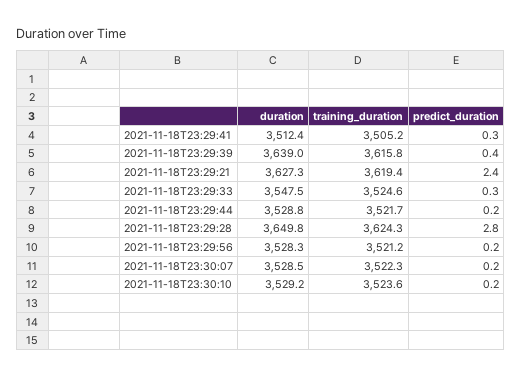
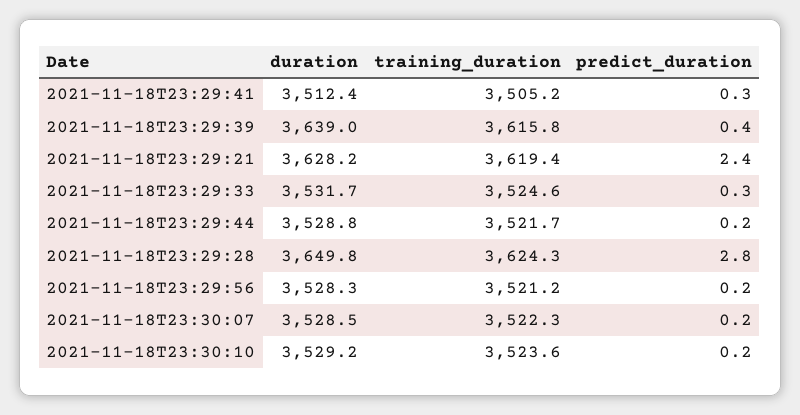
  {
    "duration": {
      "2021-11-18T23:29:41": 3512.4,
      "2021-11-18T23:29:39": 3639,
-     "2021-11-18T23:29:21": 3627.3,
+     "2021-11-18T23:29:21": 3628.2,
-     "2021-11-18T23:29:33": 3547.5,
+     "2021-11-18T23:29:33": 3531.7,
      "2021-11-18T23:29:44": 3528.8,
      "2021-11-18T23:29:28": 3649.8,
      "2021-11-18T23:29:56": 3528.3,
      "2021-11-18T23:30:07": 3528.5,
      "2021-11-18T23:30:10": 3529.2
    },
    "training_duration": {
      "2021-11-18T23:29:41": 3505.2,
      "2021-11-18T23:29:39": 3615.8,
      "2021-11-18T23:29:21": 3619.4,
      "2021-11-18T23:29:33": 3524.6,
      "2021-11-18T23:29:44": 3521.7,
      "2021-11-18T23:29:28": 3624.3,
      "2021-11-18T23:29:56": 3521.2,
      "2021-11-18T23:30:07": 3522.3,
      "2021-11-18T23:30:10": 3523.6
    },
    "predict_duration": {
      "2021-11-18T23:29:41": 0.3,
      "2021-11-18T23:29:39": 0.4,
      "2021-11-18T23:29:21": 2.4,
      "2021-11-18T23:29:33": 0.3,
      "2021-11-18T23:29:44": 0.2,
      "2021-11-18T23:29:28": 2.8,
      "2021-11-18T23:29:56": 0.2,
      "2021-11-18T23:30:07": 0.2,
      "2021-11-18T23:30:10": 0.2
    }
  }

